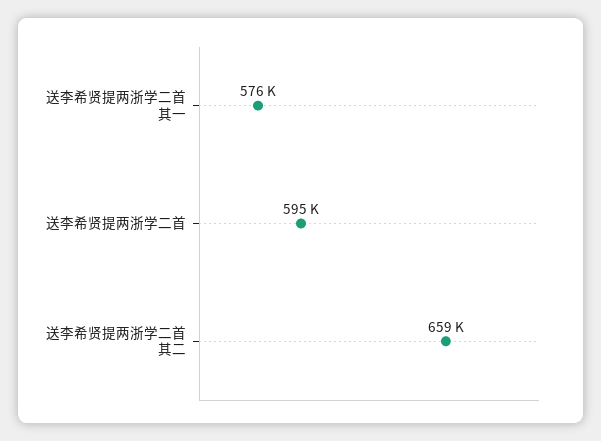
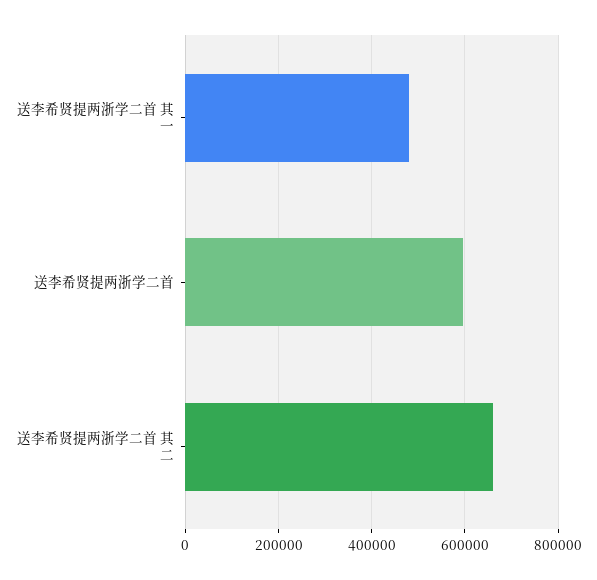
  {
-   "送李希贤提两浙学二首 其一": 576000,
+   "送李希贤提两浙学二首 其一": 480000,
    "送李希贤提两浙学二首": 595000,
    "送李希贤提两浙学二首 其二": 659000
  }

